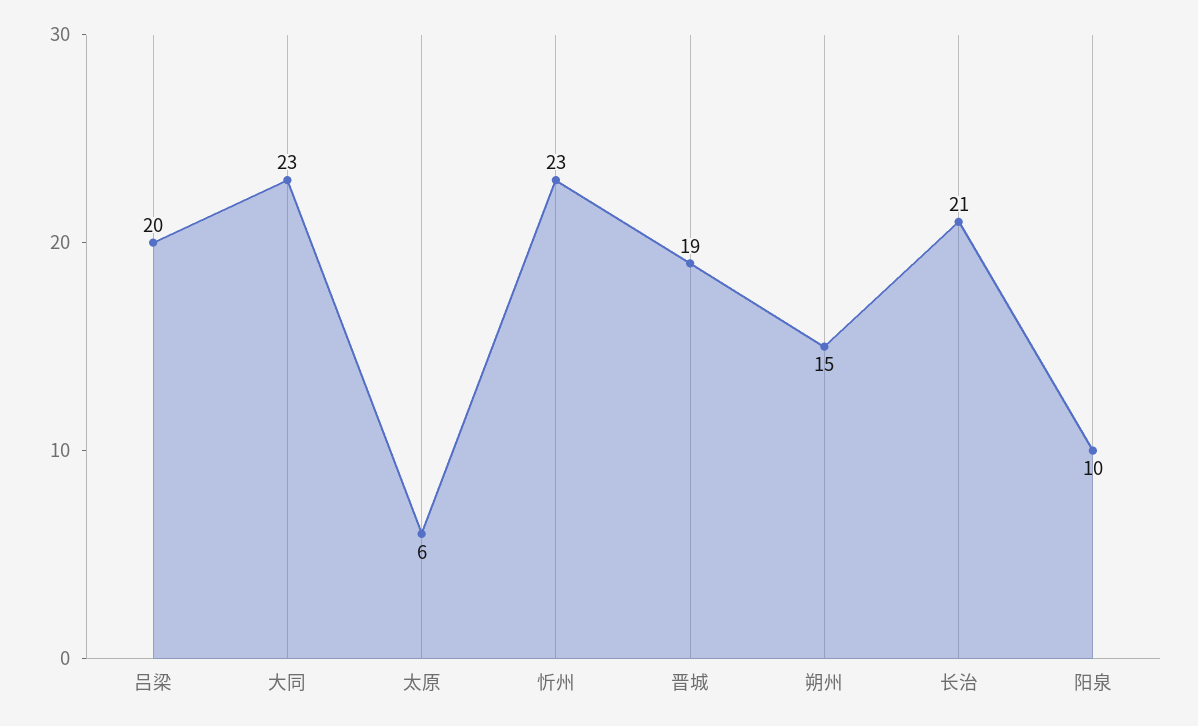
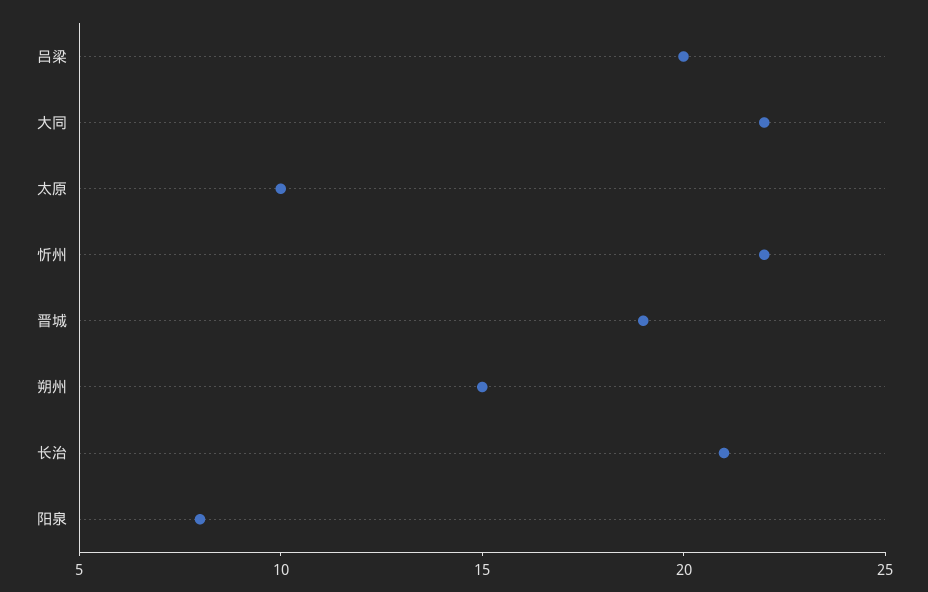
  {
    "吕梁": 20,
-   "大同": 23,
+   "大同": 22,
-   "太原": 6,
+   "太原": 10,
-   "忻州": 23,
+   "忻州": 22,
    "晋城": 19,
    "朔州": 15,
    "长治": 21,
-   "阳泉": 10
+   "阳泉": 8
  }

